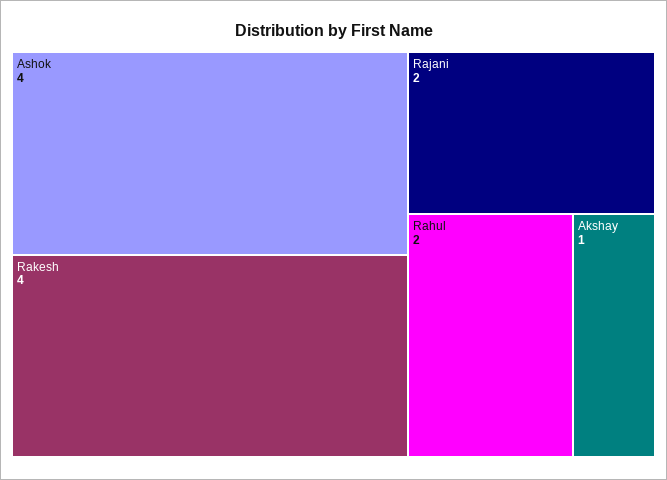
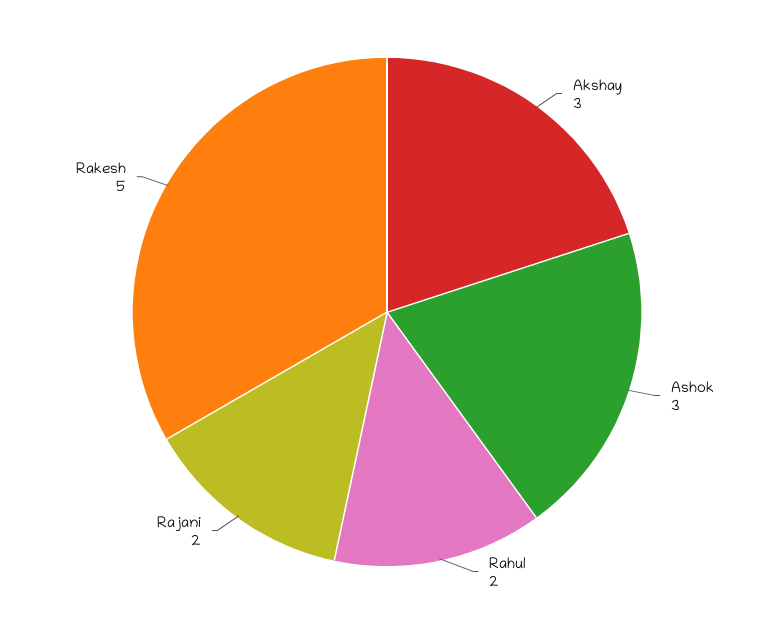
  {
-   "Ashok": 4,
+   "Ashok": 3,
-   "Rakesh": 4,
+   "Rakesh": 5,
    "Rajani": 2,
    "Rahul": 2,
-   "Akshay": 1
+   "Akshay": 3
  }

